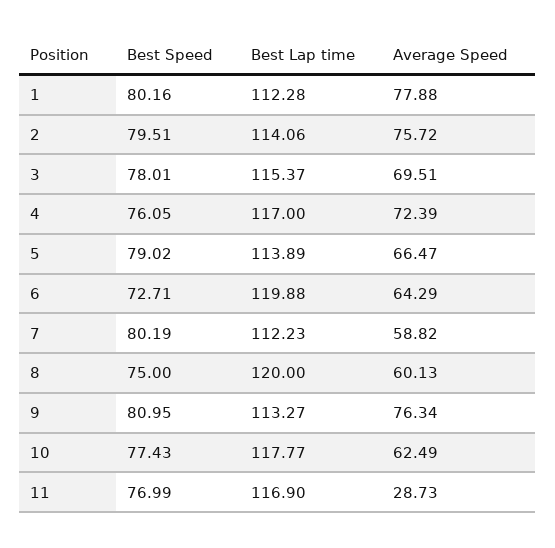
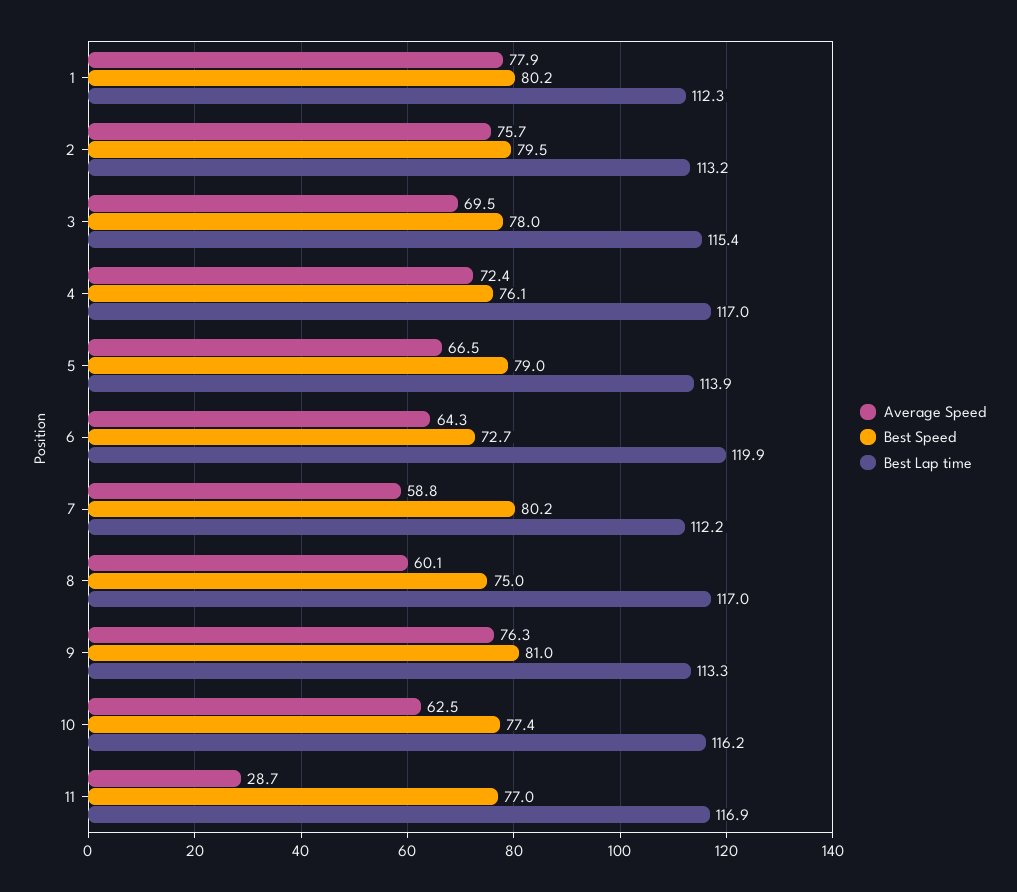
  {
    "Best Speed": {
      "1": 80.16,
      "2": 79.51,
      "3": 78.01,
      "4": 76.05,
      "5": 79.02,
      "6": 72.71,
      "7": 80.19,
      "8": 75,
      "9": 80.95,
      "10": 77.43,
      "11": 76.99
    },
    "Best Lap time": {
      "1": 112.28,
-     "2": 114.06,
+     "2": 113.2,
      "3": 115.37,
      "4": 117,
      "5": 113.89,
      "6": 119.88,
      "7": 112.23,
-     "8": 120,
+     "8": 117,
      "9": 113.27,
-     "10": 117.77,
+     "10": 116.2,
      "11": 116.9
    },
    "Average Speed": {
      "1": 77.88,
      "2": 75.72,
      "3": 69.51,
      "4": 72.39,
      "5": 66.47,
      "6": 64.29,
      "7": 58.82,
      "8": 60.13,
      "9": 76.34,
      "10": 62.49,
      "11": 28.73
    }
  }

